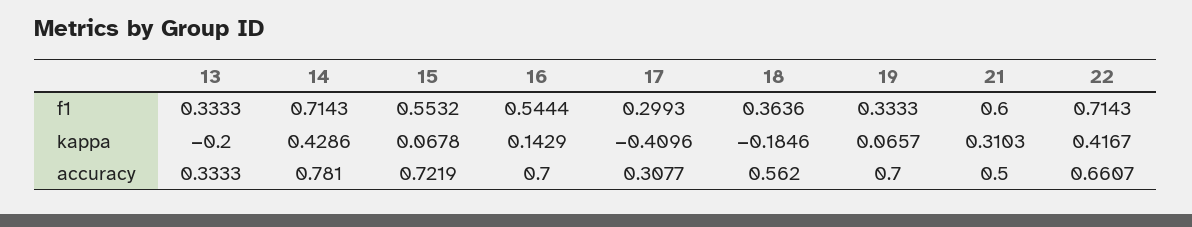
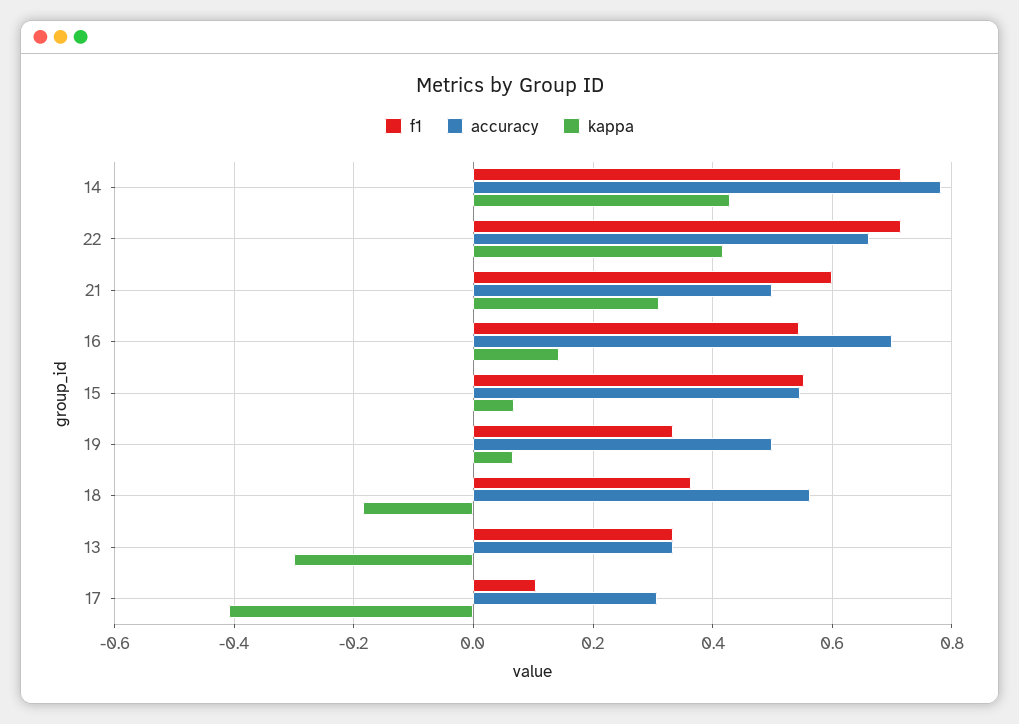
  {
    "f1": {
      "13": 0.3333,
      "14": 0.7143,
      "15": 0.5532,
      "16": 0.5444,
-     "17": 0.2993,
+     "17": 0.1,
      "18": 0.3636,
      "19": 0.3333,
      "21": 0.6,
      "22": 0.7143
    },
    "kappa": {
-     "13": -0.2,
+     "13": -0.3,
      "14": 0.4286,
      "15": 0.0678,
      "16": 0.1429,
      "17": -0.4096,
      "18": -0.1846,
      "19": 0.0657,
      "21": 0.3103,
      "22": 0.4167
    },
    "accuracy": {
      "13": 0.3333,
      "14": 0.781,
-     "15": 0.7219,
+     "15": 0.54,
      "16": 0.7,
      "17": 0.3077,
      "18": 0.562,
-     "19": 0.7,
+     "19": 0.5,
      "21": 0.5,
      "22": 0.6607
    }
  }

